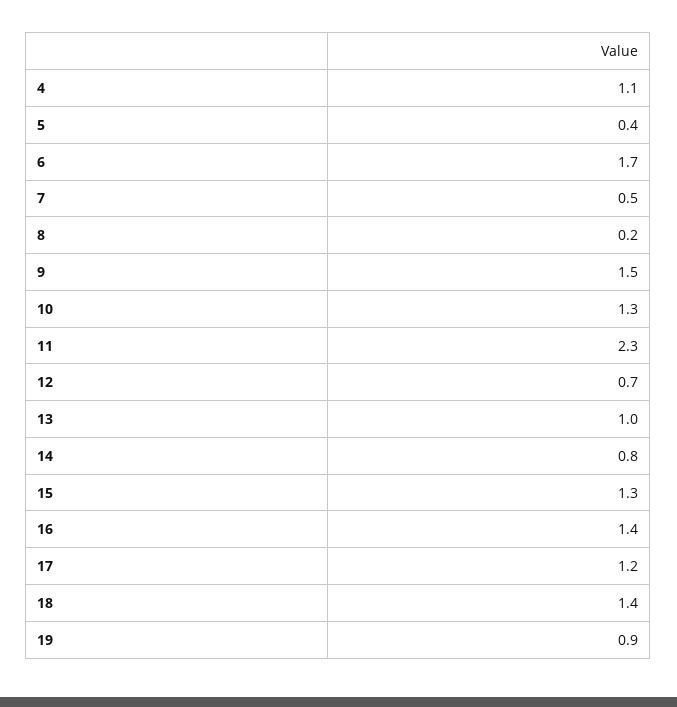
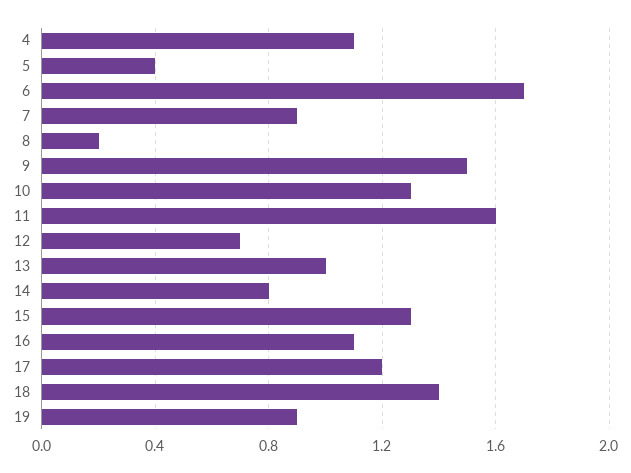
  {
    "4": 1.1,
    "5": 0.4,
    "6": 1.7,
-   "7": 0.5,
+   "7": 0.9,
    "8": 0.2,
    "9": 1.5,
    "10": 1.3,
-   "11": 2.3,
+   "11": 1.6,
    "12": 0.7,
    "13": 1,
    "14": 0.8,
    "15": 1.3,
-   "16": 1.4,
+   "16": 1.1,
    "17": 1.2,
    "18": 1.4,
    "19": 0.9
  }

